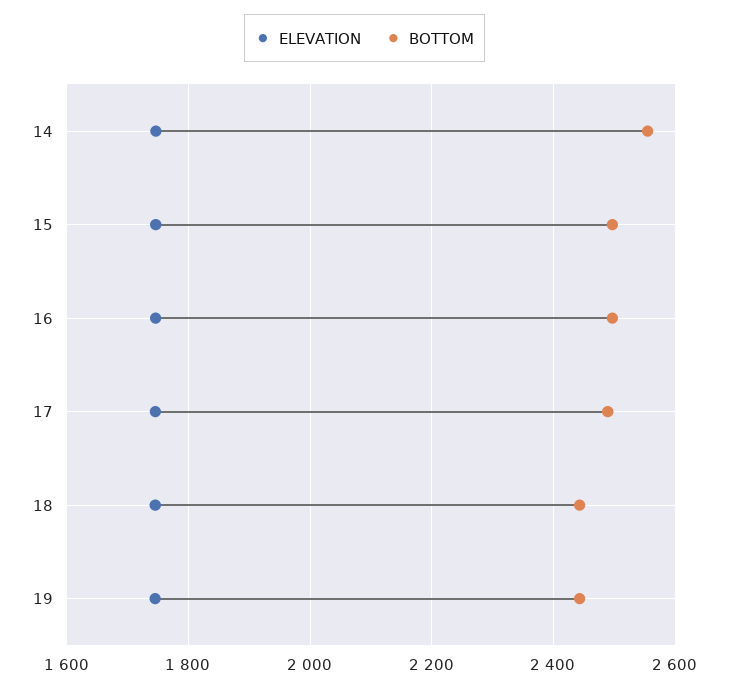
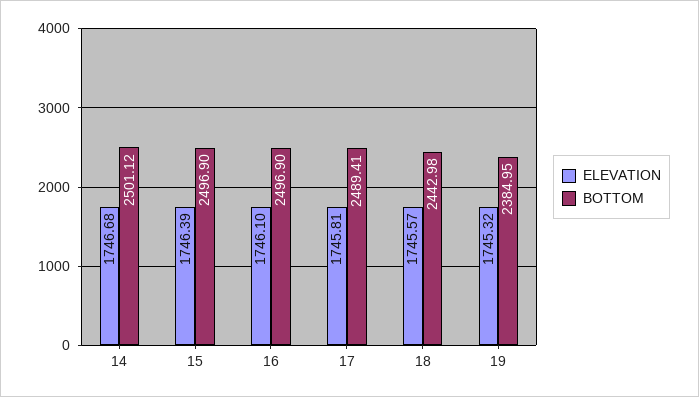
  {
    "ELEVATION": {
      "14": 1746.68,
      "15": 1746.39,
      "16": 1746.1,
      "17": 1745.81,
      "18": 1745.57,
      "19": 1745.32
    },
    "BOTTOM": {
-     "14": 2560,
+     "14": 2501.12,
      "15": 2496.9,
      "16": 2496.9,
      "17": 2489.41,
      "18": 2442.98,
-     "19": 2440
+     "19": 2384.95
    }
  }

